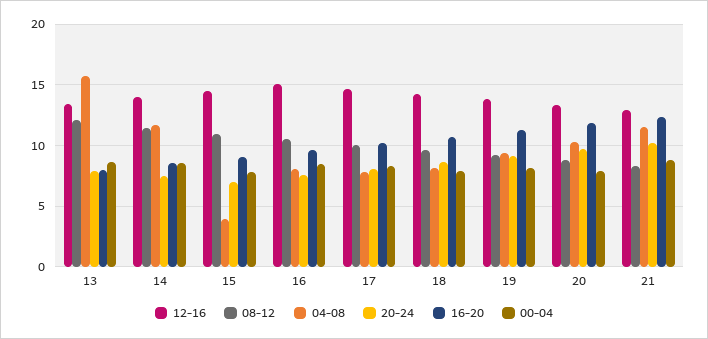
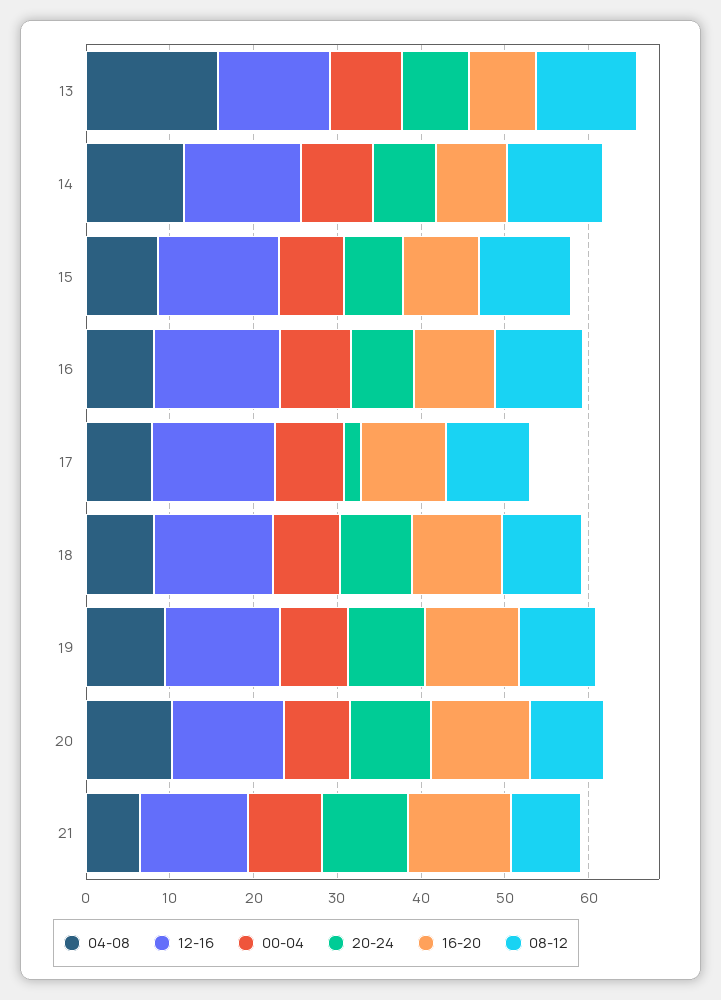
  {
    "12-16": {
      "13": 13.5,
      "14": 14,
      "15": 14.5,
      "16": 15,
      "17": 14.5,
      "18": 14,
      "19": 14,
      "20": 13.5,
      "21": 13
    },
    "08-12": {
      "13": 12,
      "14": 11.5,
      "15": 11,
      "16": 10.5,
      "17": 10,
      "18": 9.5,
      "19": 9,
      "20": 9,
      "21": 8.5
    },
    "04-08": {
      "13": 15.5,
      "14": 11.5,
-     "15": 4,
+     "15": 8,
      "16": 8,
      "17": 8,
      "18": 8,
      "19": 9.5,
      "20": 10.5,
-     "21": 11.5
+     "21": 6
    },
    "20-24": {
      "13": 8,
      "14": 7.5,
      "15": 7,
      "16": 7.5,
-     "17": 8,
+     "17": 2,
      "18": 8.5,
      "19": 9,
      "20": 9.5,
      "21": 10
    },
    "16-20": {
      "13": 8,
      "14": 8.5,
      "15": 9,
      "16": 9.5,
      "17": 10,
      "18": 10.5,
      "19": 11.5,
      "20": 12,
      "21": 12.5
    },
    "00-04": {
      "13": 8.5,
      "14": 8.5,
      "15": 8,
      "16": 8.5,
      "17": 8.5,
      "18": 8,
      "19": 8,
      "20": 8,
      "21": 9
    }
  }

